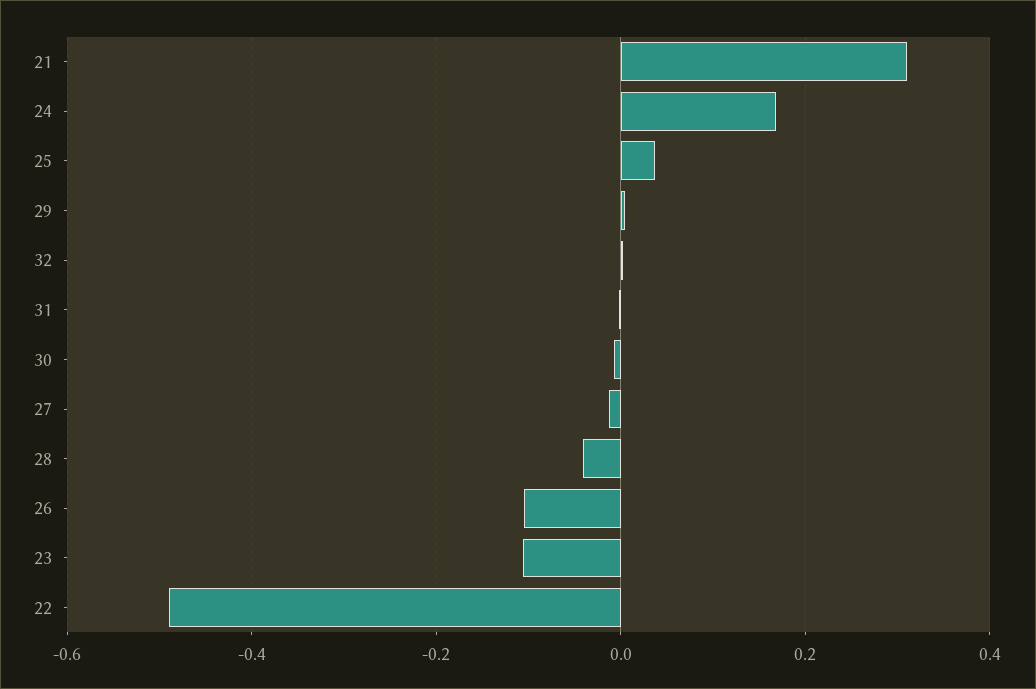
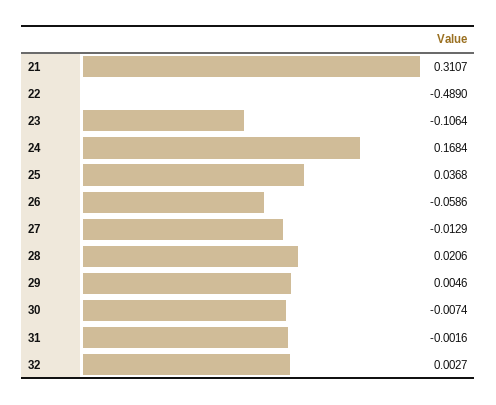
  {
    "21": 0.3107,
    "24": 0.1684,
    "25": 0.0368,
    "29": 0.0046,
    "32": 0.0027,
    "31": -0.0016,
    "30": -0.0074,
    "27": -0.0129,
-   "28": -0.04,
+   "28": 0.0206,
-   "26": -0.1,
+   "26": -0.0586,
    "23": -0.1064,
    "22": -0.489
  }

